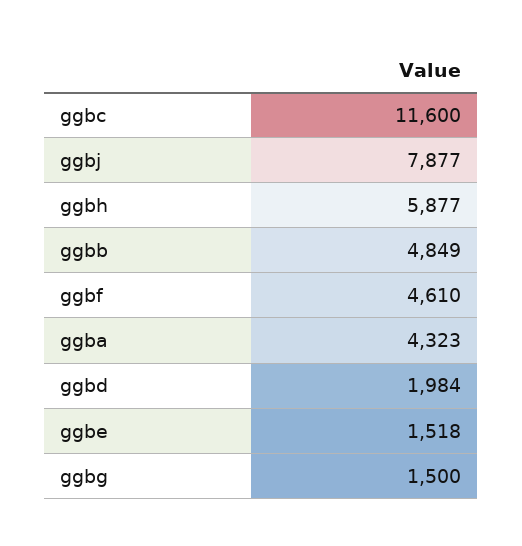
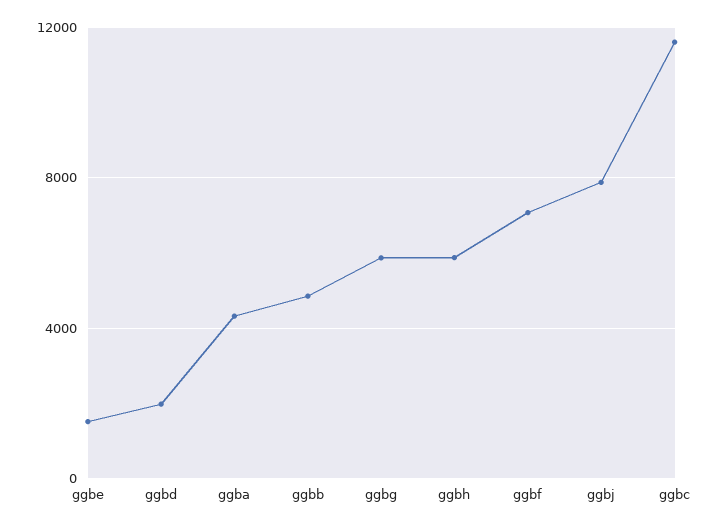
  {
    "ggbc": 11600,
    "ggbj": 7877,
    "ggbh": 5877,
    "ggbb": 4849,
-   "ggbf": 4610,
+   "ggbf": 7000,
    "ggba": 4323,
    "ggbd": 1984,
    "ggbe": 1518,
-   "ggbg": 1500
+   "ggbg": 6000
  }

